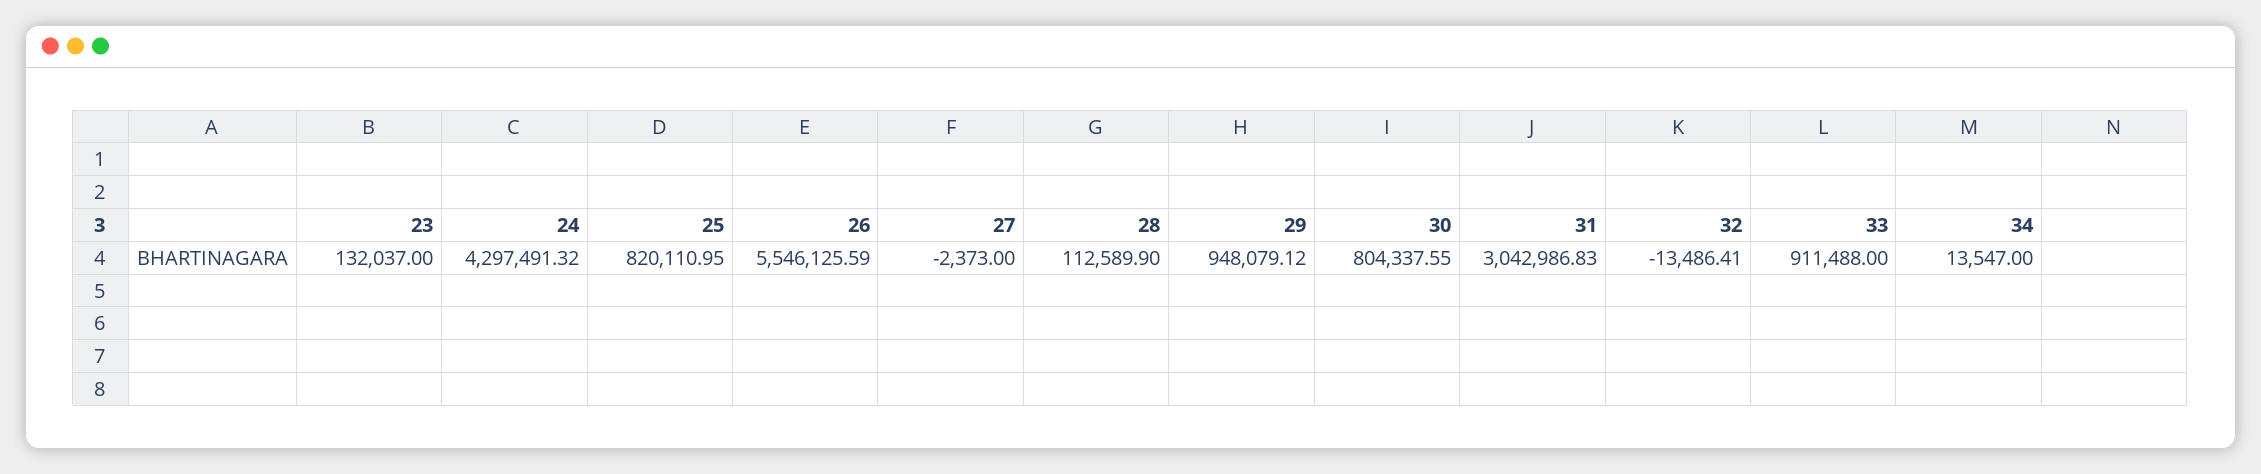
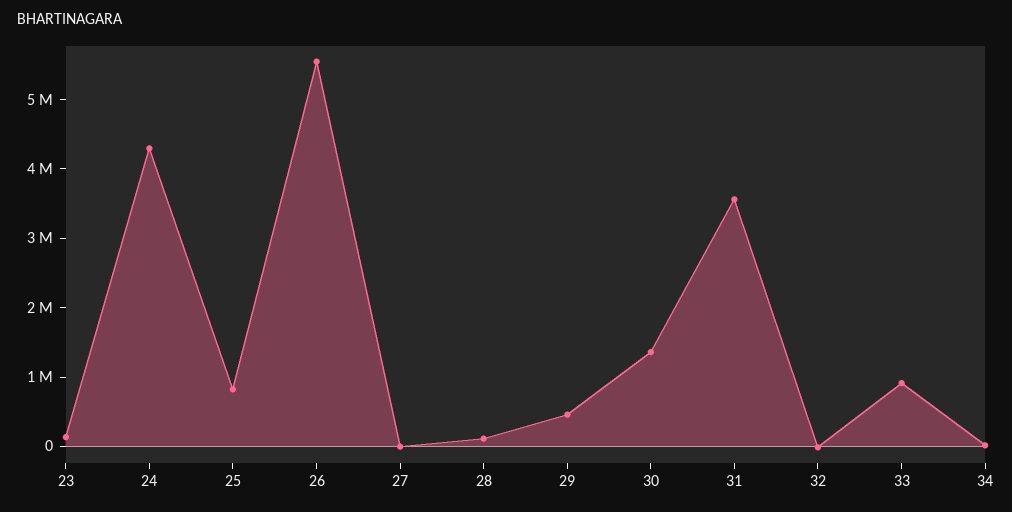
  {
    "23": 132037,
    "24": 4297491.32,
    "25": 820110.95,
    "26": 5546125.59,
    "27": -2373,
    "28": 112589.9,
-   "29": 948079.12,
+   "29": 400000,
-   "30": 804337.55,
+   "30": 1400000,
-   "31": 3042986.83,
+   "31": 3600000,
    "32": -13486.41,
    "33": 911488,
    "34": 13547
  }

